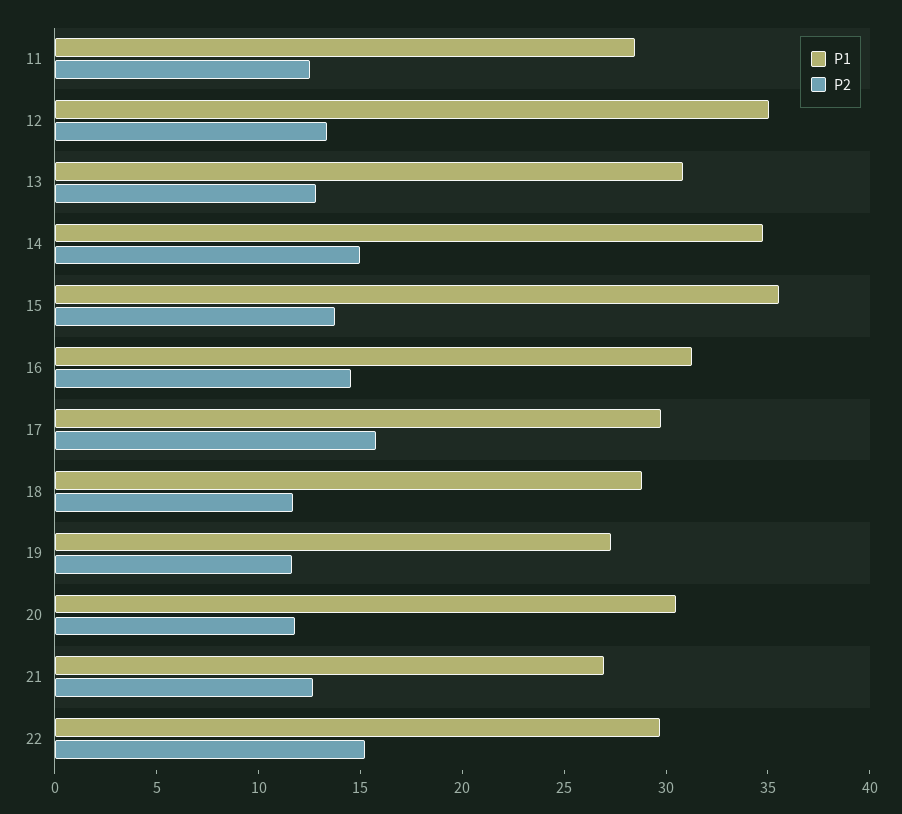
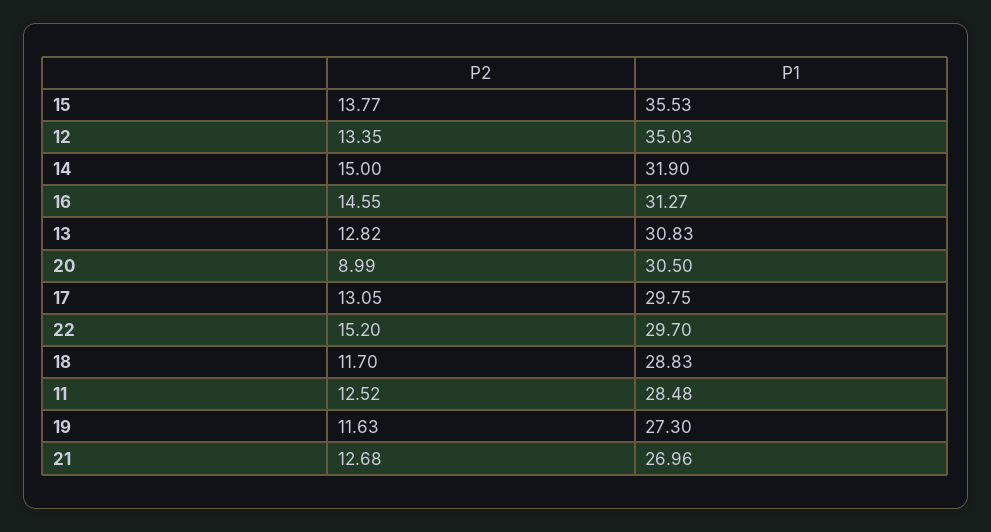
  {
    "P1": {
      "11": 28.48,
      "12": 35.03,
      "13": 30.83,
-     "14": 35,
+     "14": 31.9,
      "15": 35.53,
      "16": 31.27,
      "17": 29.75,
      "18": 28.83,
      "19": 27.3,
      "20": 30.5,
      "21": 26.96,
      "22": 29.7
    },
    "P2": {
      "11": 12.52,
      "12": 13.35,
      "13": 12.82,
      "14": 15,
      "15": 13.77,
      "16": 14.55,
-     "17": 16,
+     "17": 13.05,
      "18": 11.7,
      "19": 11.63,
-     "20": 12,
+     "20": 8.99,
      "21": 12.68,
      "22": 15.2
    }
  }

